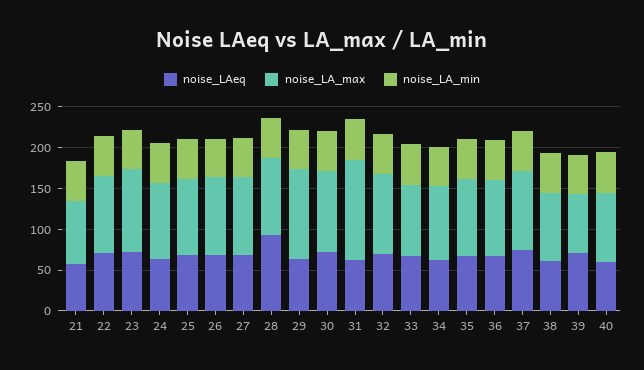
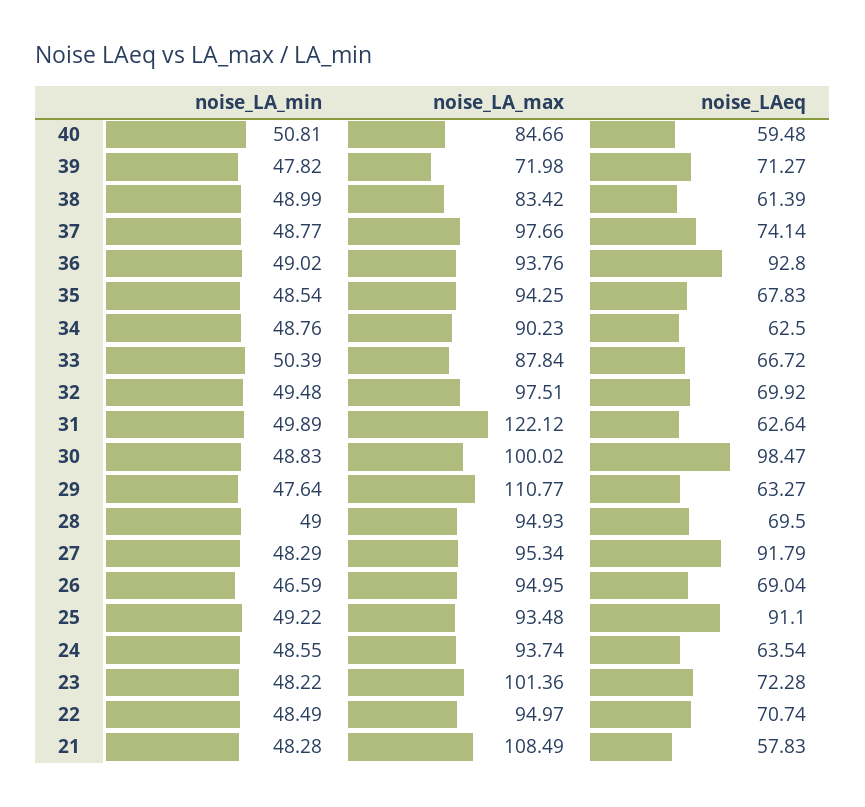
  {
    "noise_LAeq": {
      "21": 57.83,
      "22": 70.74,
      "23": 72.28,
      "24": 63.54,
-     "25": 70,
+     "25": 91.1,
      "26": 69.04,
-     "27": 70,
+     "27": 91.79,
-     "28": 90,
+     "28": 69.5,
      "29": 63.27,
-     "30": 70,
+     "30": 98.47,
      "31": 62.64,
      "32": 69.92,
      "33": 66.72,
      "34": 62.5,
      "35": 67.83,
-     "36": 70,
+     "36": 92.8,
      "37": 74.14,
      "38": 61.39,
      "39": 71.27,
      "40": 59.48
    },
    "noise_LA_max": {
-     "21": 80,
+     "21": 108.49,
      "22": 94.97,
      "23": 101.36,
      "24": 93.74,
      "25": 93.48,
      "26": 94.95,
      "27": 95.34,
      "28": 94.93,
      "29": 110.77,
      "30": 100.02,
      "31": 122.12,
      "32": 97.51,
      "33": 87.84,
      "34": 90.23,
      "35": 94.25,
      "36": 93.76,
      "37": 97.66,
      "38": 83.42,
      "39": 71.98,
      "40": 84.66
    },
    "noise_LA_min": {
      "21": 48.28,
      "22": 48.49,
      "23": 48.22,
      "24": 48.55,
      "25": 49.22,
      "26": 46.59,
      "27": 48.29,
      "28": 49,
      "29": 47.64,
      "30": 48.83,
      "31": 49.89,
      "32": 49.48,
      "33": 50.39,
      "34": 48.76,
      "35": 48.54,
      "36": 49.02,
      "37": 48.77,
      "38": 48.99,
      "39": 47.82,
      "40": 50.81
    }
  }

